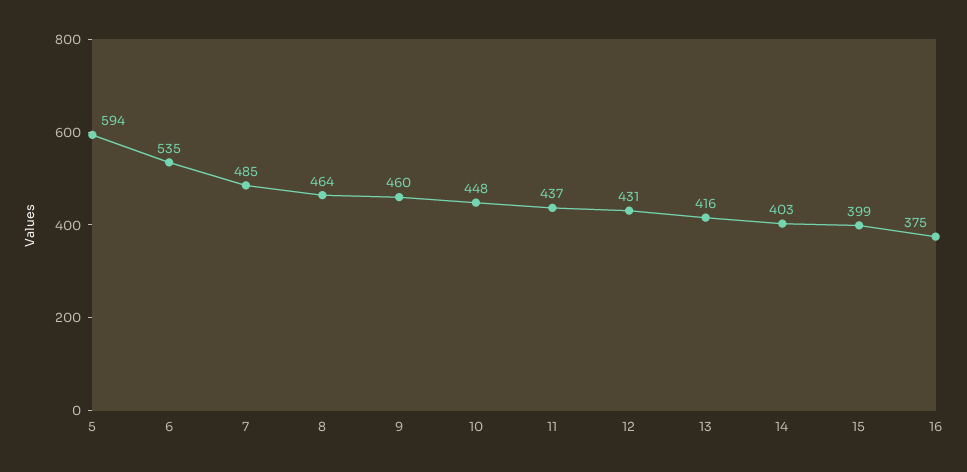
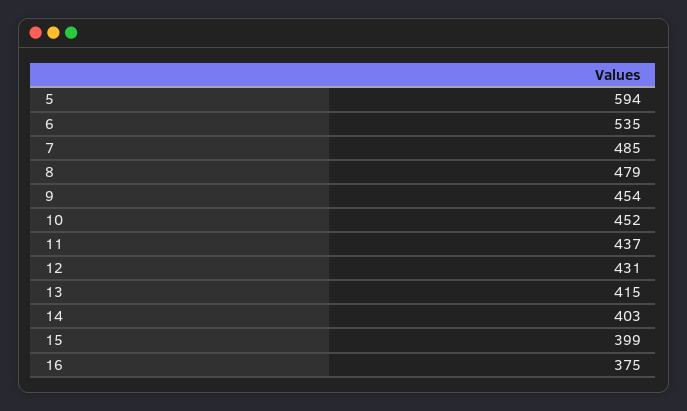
  {
    "5": 594,
    "6": 535,
    "7": 485,
-   "8": 464,
+   "8": 479,
-   "9": 460,
+   "9": 454,
-   "10": 448,
+   "10": 452,
    "11": 437,
    "12": 431,
-   "13": 416,
+   "13": 415,
    "14": 403,
    "15": 399,
    "16": 375
  }

